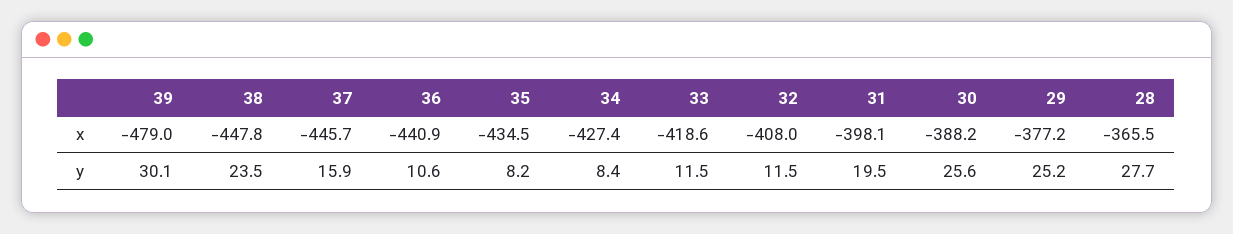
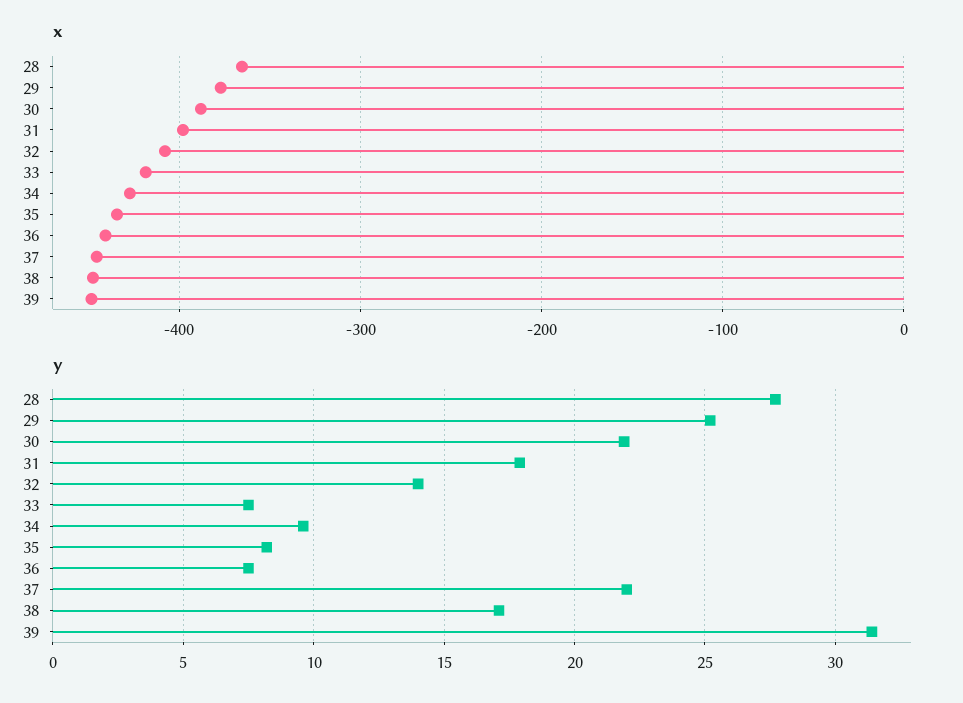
  {
    "x": {
-     "39": -479,
+     "39": -450,
      "38": -447.8,
      "37": -445.7,
      "36": -440.9,
      "35": -434.5,
      "34": -427.4,
      "33": -418.6,
      "32": -408,
      "31": -398.1,
      "30": -388.2,
      "29": -377.2,
      "28": -365.5
    },
    "y": {
-     "39": 30.1,
+     "39": 31.5,
-     "38": 23.5,
+     "38": 17,
-     "37": 15.9,
+     "37": 22,
-     "36": 10.6,
+     "36": 7.5,
      "35": 8.2,
-     "34": 8.4,
+     "34": 9.5,
-     "33": 11.5,
+     "33": 7.5,
-     "32": 11.5,
+     "32": 14,
-     "31": 19.5,
+     "31": 18,
-     "30": 25.6,
+     "30": 22,
      "29": 25.2,
      "28": 27.7
    }
  }

